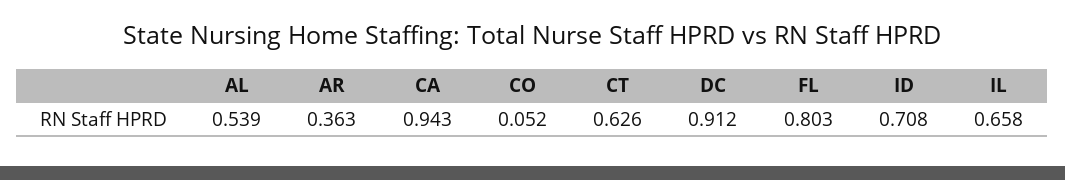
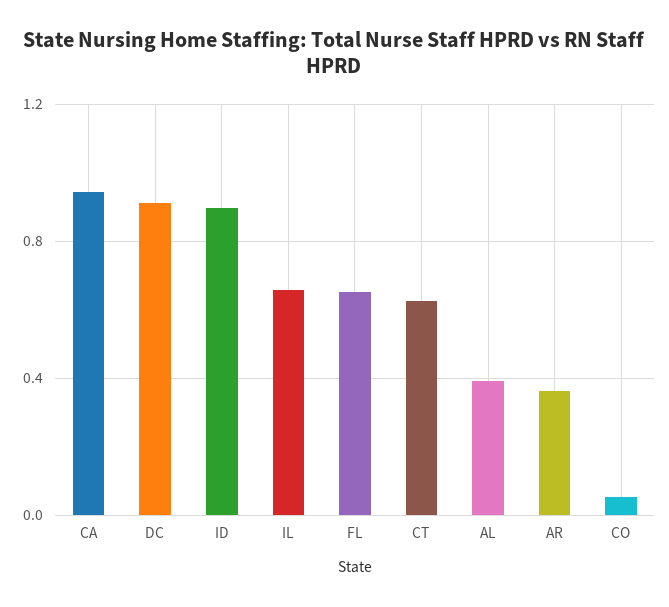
  {
-   "AL": 0.539,
+   "AL": 0.4,
    "AR": 0.363,
    "CA": 0.943,
    "CO": 0.052,
    "CT": 0.626,
    "DC": 0.912,
-   "FL": 0.803,
+   "FL": 0.65,
-   "ID": 0.708,
+   "ID": 0.9,
    "IL": 0.658
  }

